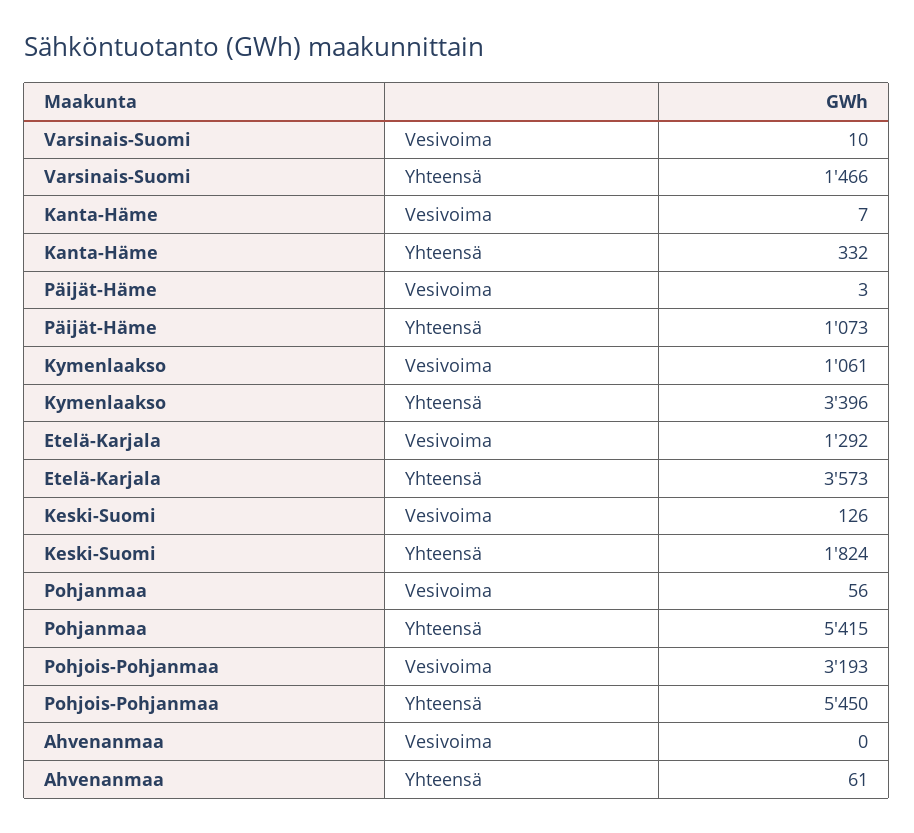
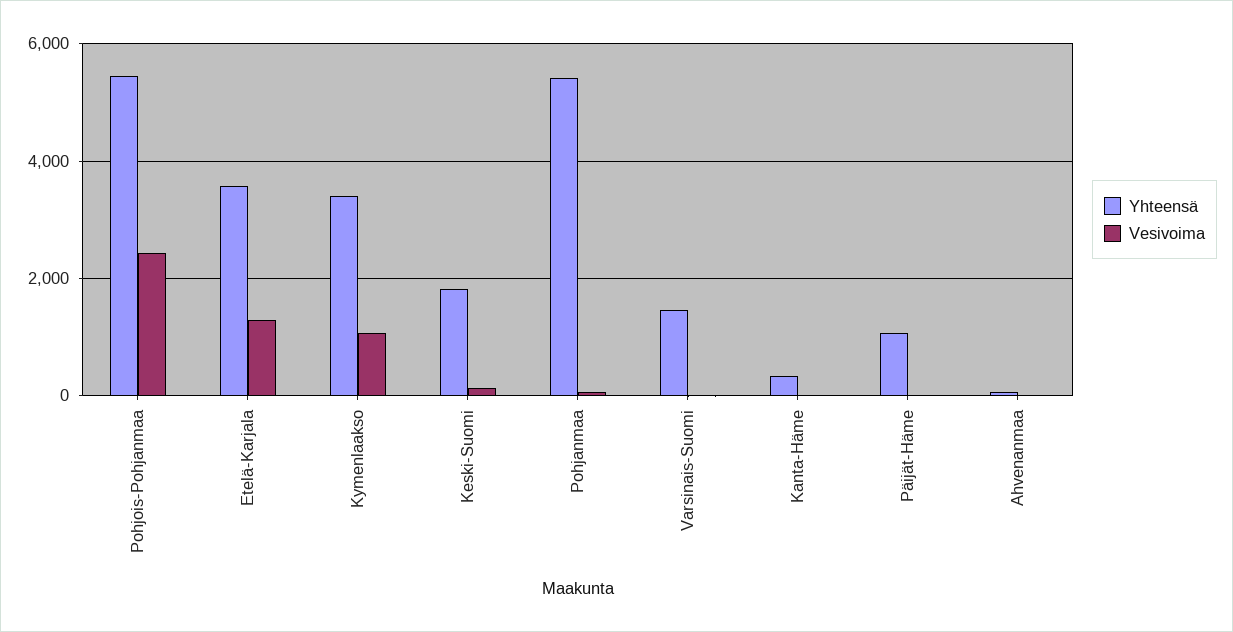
  {
    "Vesivoima": {
      "Varsinais-Suomi": 10,
      "Kanta-Häme": 7,
      "Päijät-Häme": 3,
      "Kymenlaakso": 1061,
      "Etelä-Karjala": 1292,
      "Keski-Suomi": 126,
      "Pohjanmaa": 56,
-     "Pohjois-Pohjanmaa": 3193,
+     "Pohjois-Pohjanmaa": 2400,
      "Ahvenanmaa": 0
    },
    "Yhteensä": {
      "Varsinais-Suomi": 1466,
      "Kanta-Häme": 332,
      "Päijät-Häme": 1073,
      "Kymenlaakso": 3396,
      "Etelä-Karjala": 3573,
      "Keski-Suomi": 1824,
      "Pohjanmaa": 5415,
      "Pohjois-Pohjanmaa": 5450,
      "Ahvenanmaa": 61
    }
  }

